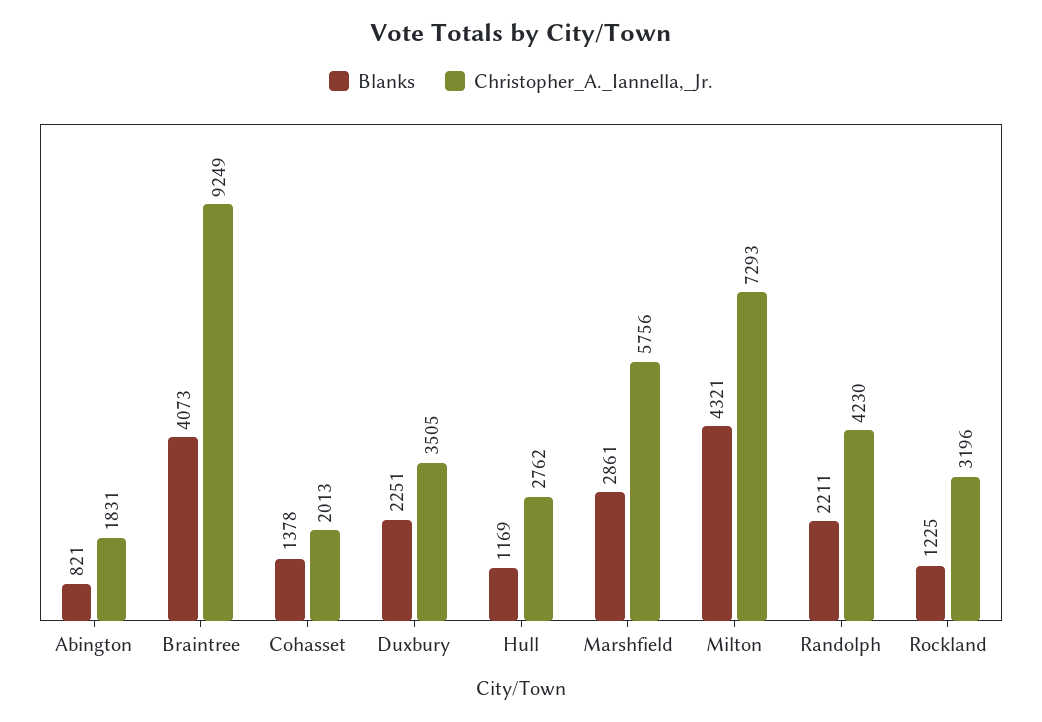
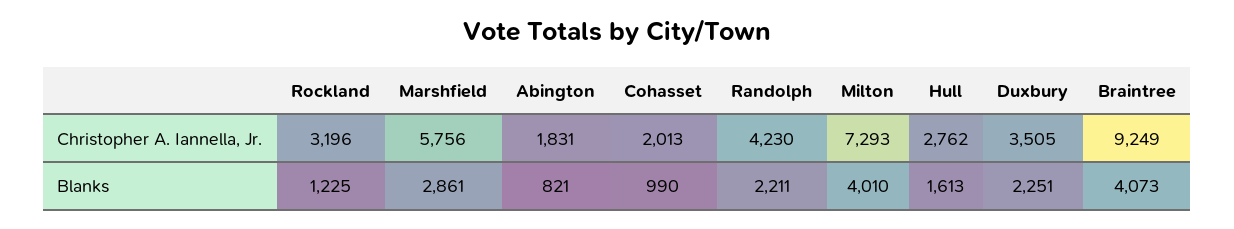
  {
    "Blanks": {
      "Abington": 821,
      "Braintree": 4073,
-     "Cohasset": 1378,
+     "Cohasset": 990,
      "Duxbury": 2251,
-     "Hull": 1169,
+     "Hull": 1613,
      "Marshfield": 2861,
-     "Milton": 4321,
+     "Milton": 4010,
      "Randolph": 2211,
      "Rockland": 1225
    },
    "Christopher_A._Iannella,_Jr.": {
      "Abington": 1831,
      "Braintree": 9249,
      "Cohasset": 2013,
      "Duxbury": 3505,
      "Hull": 2762,
      "Marshfield": 5756,
      "Milton": 7293,
      "Randolph": 4230,
      "Rockland": 3196
    }
  }

